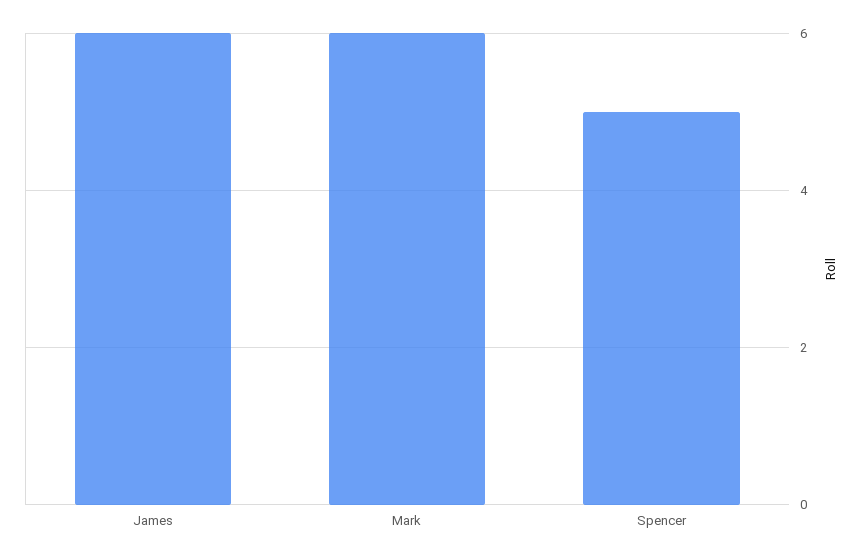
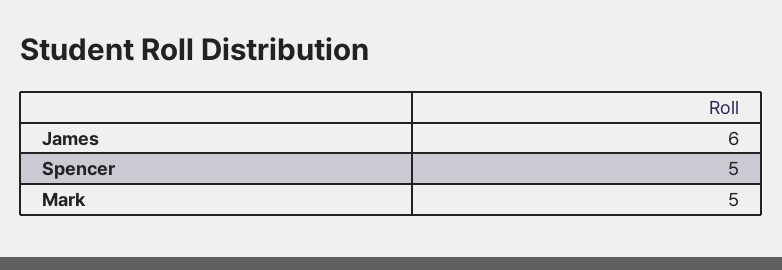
  {
    "James": 6,
-   "Mark": 6,
+   "Mark": 5,
    "Spencer": 5
  }

